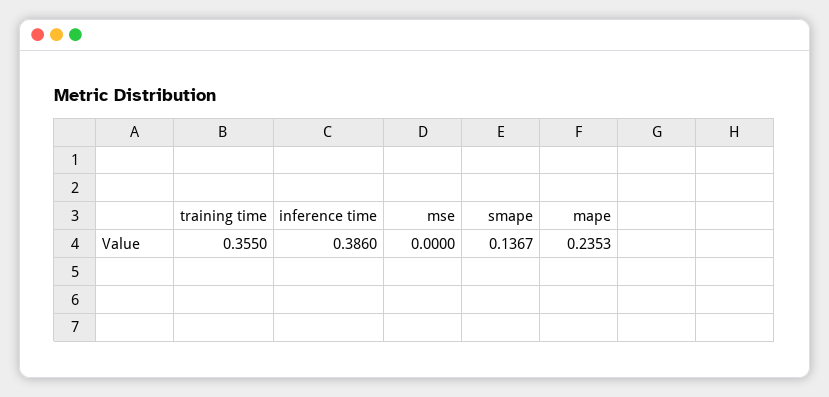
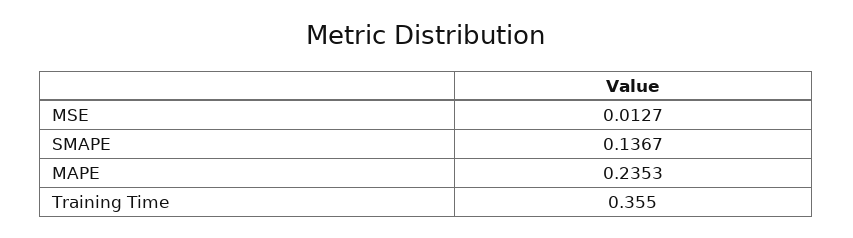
  {
    "training time": 0.355,
-   "inference time": 0.386,
-   "mse": 0,
+   "mse": 0.0127,
    "smape": 0.1367,
    "mape": 0.2353
  }

